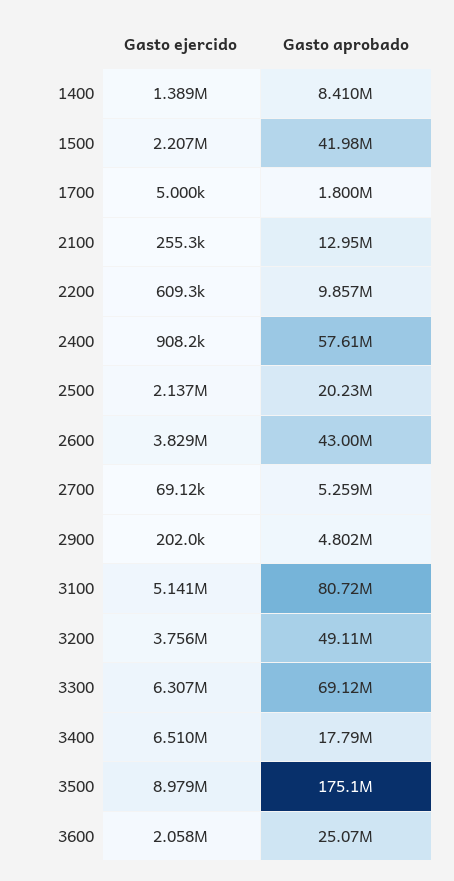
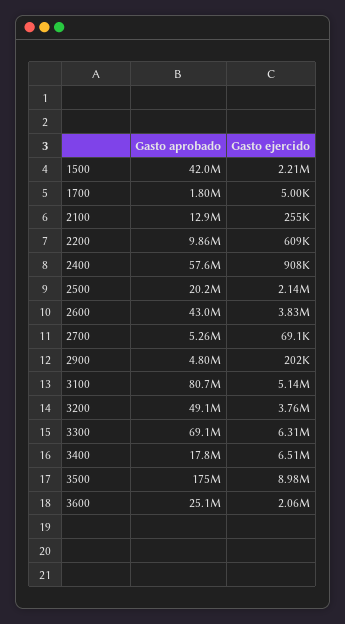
  {
    "Gasto ejercido": {
-     "1400": 1389000,
      "1500": 2207000,
      "1700": 5000,
      "2100": 255300,
      "2200": 609300,
      "2400": 908200,
      "2500": 2137000,
      "2600": 3829000,
      "2700": 69120,
      "2900": 202000,
      "3100": 5141000,
      "3200": 3756000,
      "3300": 6307000,
      "3400": 6510000,
      "3500": 8979000,
      "3600": 2058000
    },
    "Gasto aprobado": {
-     "1400": 8410000,
      "1500": 41980000,
      "1700": 1800000,
      "2100": 12950000,
      "2200": 9857000,
      "2400": 57610000,
      "2500": 20230000,
      "2600": 43000000,
      "2700": 5259000,
      "2900": 4802000,
      "3100": 80720000,
      "3200": 49110000,
      "3300": 69120000,
      "3400": 17790000,
      "3500": 175100000,
      "3600": 25070000
    }
  }

